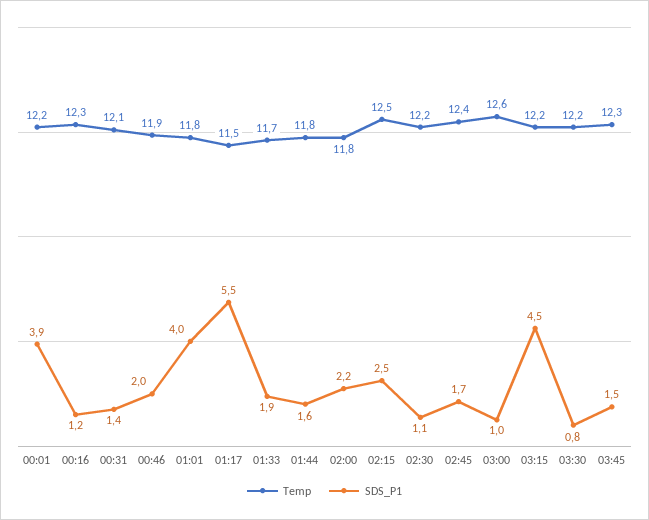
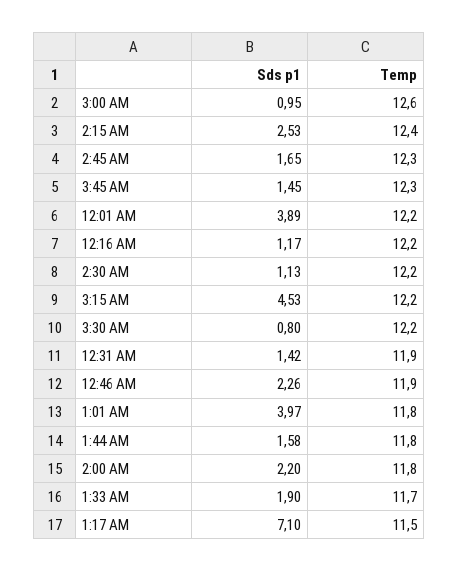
  {
    "Temp": {
      "00:01": 12.2,
-     "00:16": 12.3,
+     "00:16": 12.2,
-     "00:31": 12.1,
+     "00:31": 11.9,
      "00:46": 11.9,
      "01:01": 11.8,
      "01:17": 11.5,
      "01:33": 11.7,
      "01:44": 11.8,
      "02:00": 11.8,
-     "02:15": 12.5,
+     "02:15": 12.4,
      "02:30": 12.2,
-     "02:45": 12.4,
+     "02:45": 12.3,
      "03:00": 12.6,
      "03:15": 12.2,
      "03:30": 12.2,
      "03:45": 12.3
    },
    "SDS_P1": {
      "00:01": 3.89,
      "00:16": 1.17,
      "00:31": 1.42,
-     "00:46": 2,
+     "00:46": 2.26,
      "01:01": 3.97,
-     "01:17": 5.5,
+     "01:17": 7.1,
      "01:33": 1.9,
      "01:44": 1.58,
      "02:00": 2.2,
      "02:15": 2.53,
      "02:30": 1.13,
      "02:45": 1.65,
      "03:00": 0.95,
      "03:15": 4.53,
      "03:30": 0.8,
      "03:45": 1.45
    }
  }

